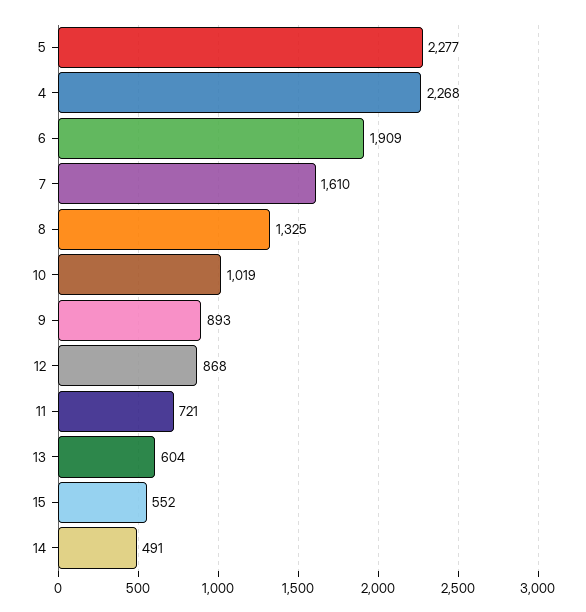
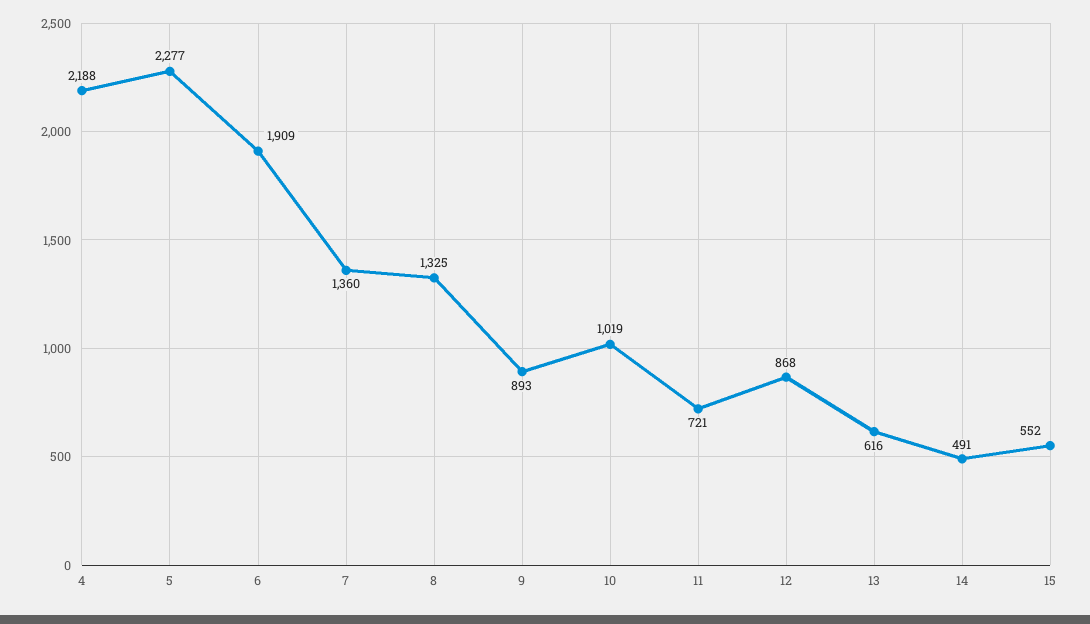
  {
    "5": 2277,
-   "4": 2268,
+   "4": 2188,
    "6": 1909,
-   "7": 1610,
+   "7": 1360,
    "8": 1325,
    "10": 1019,
    "9": 893,
    "12": 868,
    "11": 721,
-   "13": 604,
+   "13": 616,
    "15": 552,
    "14": 491
  }

